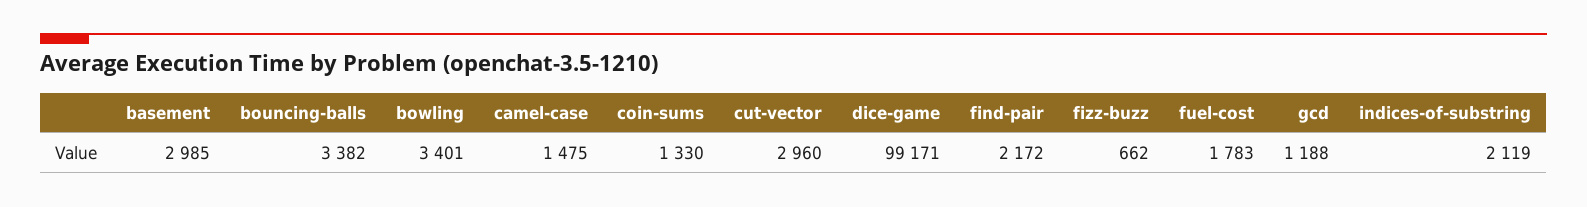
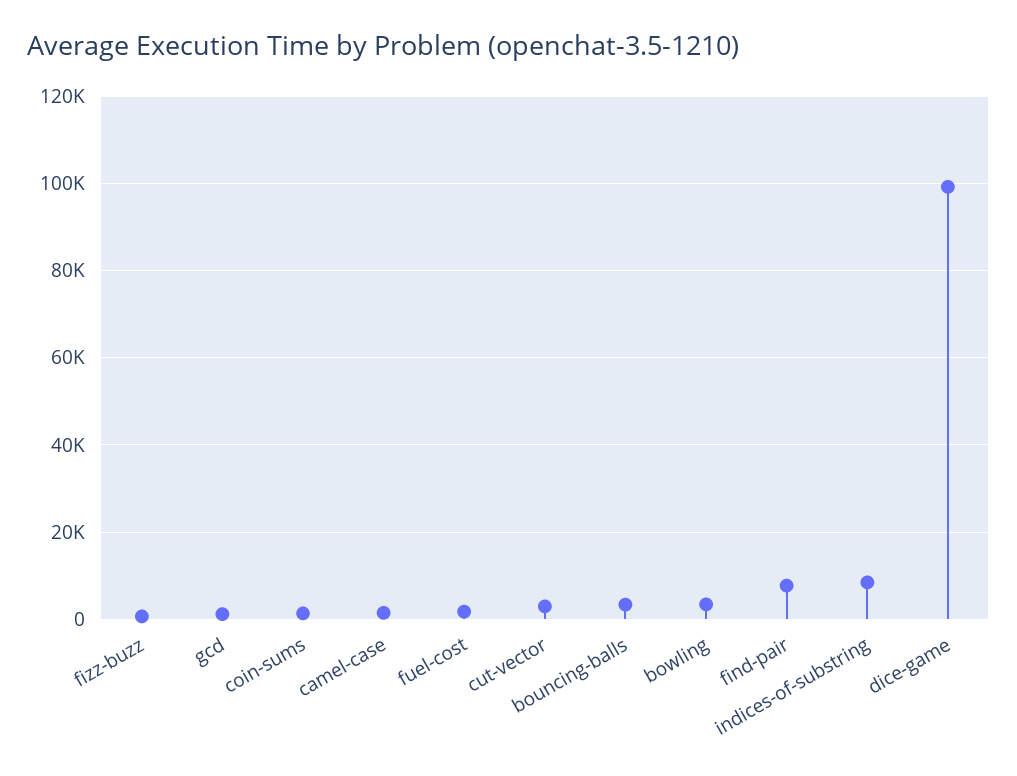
  {
-   "basement": 2985,
    "bouncing-balls": 3382,
    "bowling": 3401,
    "camel-case": 1475,
    "coin-sums": 1330,
    "cut-vector": 2960,
    "dice-game": 99171,
-   "find-pair": 2172,
+   "find-pair": 8000,
    "fizz-buzz": 662,
    "fuel-cost": 1783,
    "gcd": 1188,
-   "indices-of-substring": 2119
+   "indices-of-substring": 8000
  }

